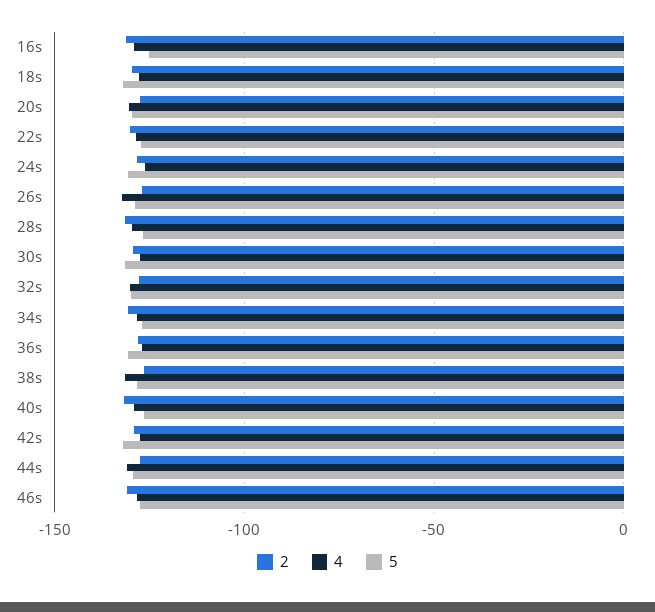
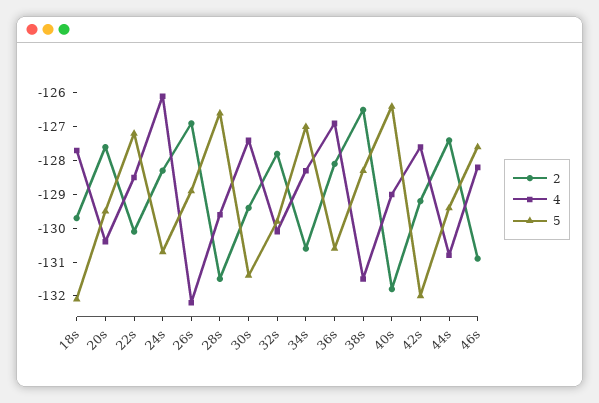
  {
    "2": {
-     "16s": -130,
      "18s": -129.5,
      "20s": -127.5,
      "22s": -130,
      "24s": -128.5,
      "26s": -127,
      "28s": -131.5,
      "30s": -129.5,
      "32s": -128,
      "34s": -130.5,
      "36s": -128,
      "38s": -126.5,
      "40s": -132,
      "42s": -129,
      "44s": -127.5,
      "46s": -131
    },
    "4": {
-     "16s": -130,
      "18s": -127.5,
      "20s": -130.5,
      "22s": -128.5,
      "24s": -126,
      "26s": -132,
      "28s": -129.5,
      "30s": -127.5,
      "32s": -130,
      "34s": -128.5,
      "36s": -127,
      "38s": -131.5,
      "40s": -129,
      "42s": -127.5,
      "44s": -131,
      "46s": -128
    },
    "5": {
-     "16s": -125,
      "18s": -132,
      "20s": -129.5,
      "22s": -127,
      "24s": -130.5,
      "26s": -129,
      "28s": -126.5,
      "30s": -131.5,
      "32s": -130,
      "34s": -127,
      "36s": -130.5,
      "38s": -128.5,
      "40s": -126.5,
      "42s": -132,
      "44s": -129.5,
      "46s": -127.5
    }
  }

